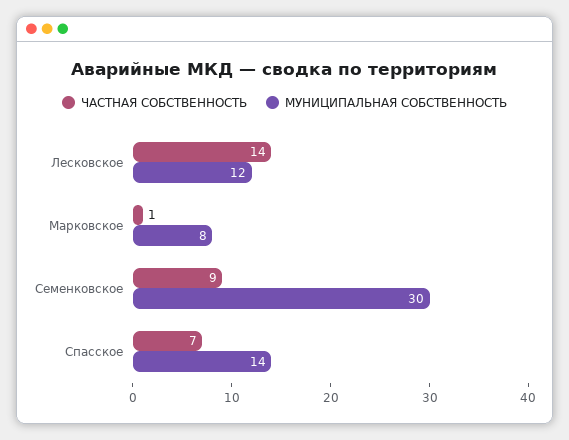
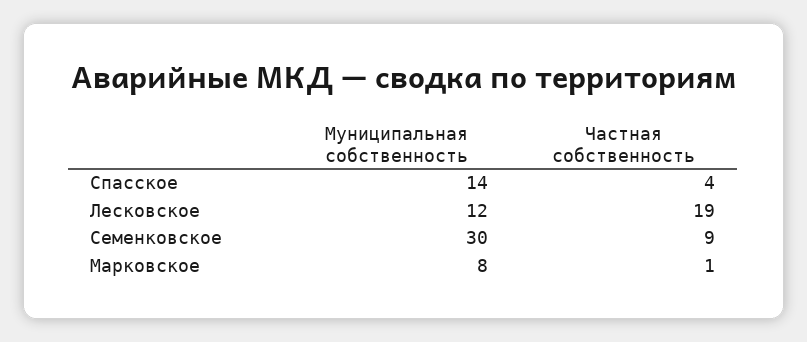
  {
    "ЧАСТНАЯ СОБСТВЕННОСТЬ": {
-     "Лесковское": 14,
+     "Лесковское": 19,
      "Марковское": 1,
      "Семенковское": 9,
-     "Спасское": 7
+     "Спасское": 4
    },
    "МУНИЦИПАЛЬНАЯ СОБСТВЕННОСТЬ": {
      "Лесковское": 12,
      "Марковское": 8,
      "Семенковское": 30,
      "Спасское": 14
    }
  }

